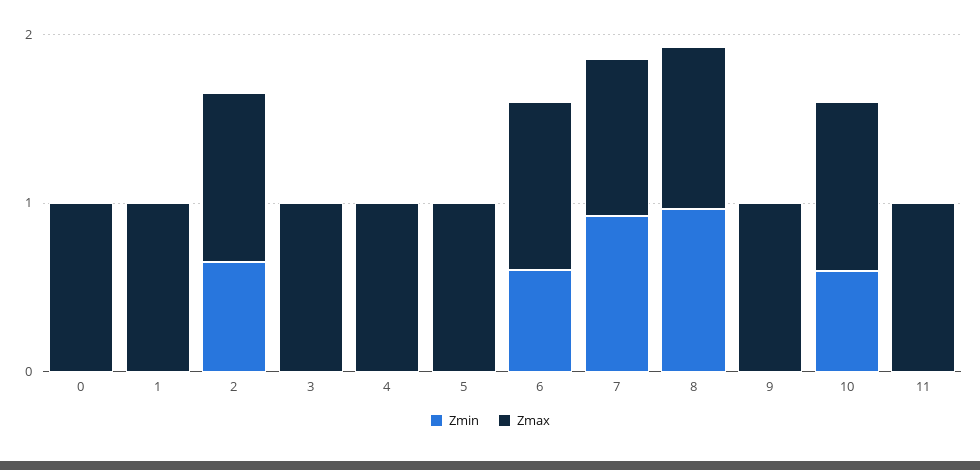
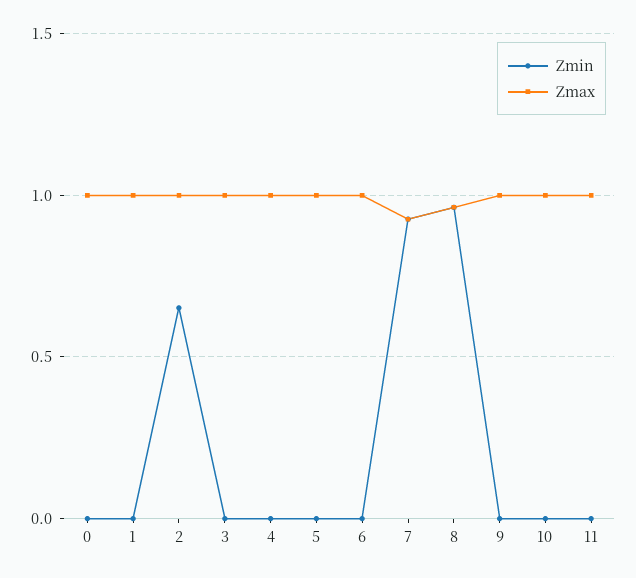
  {
    "Zmin": {
      "0": 0,
      "1": 0,
      "2": 0.65,
      "3": 0,
      "4": 0,
      "5": 0,
-     "6": 0.6,
+     "6": 0,
      "7": 0.95,
      "8": 0.95,
      "9": 0,
-     "10": 0.6,
+     "10": 0,
      "11": 0
    },
    "Zmax": {
      "0": 1,
      "1": 1,
      "2": 1,
      "3": 1,
      "4": 1,
      "5": 1,
      "6": 1,
      "7": 0.95,
      "8": 0.95,
      "9": 1,
      "10": 1,
      "11": 1
    }
  }

